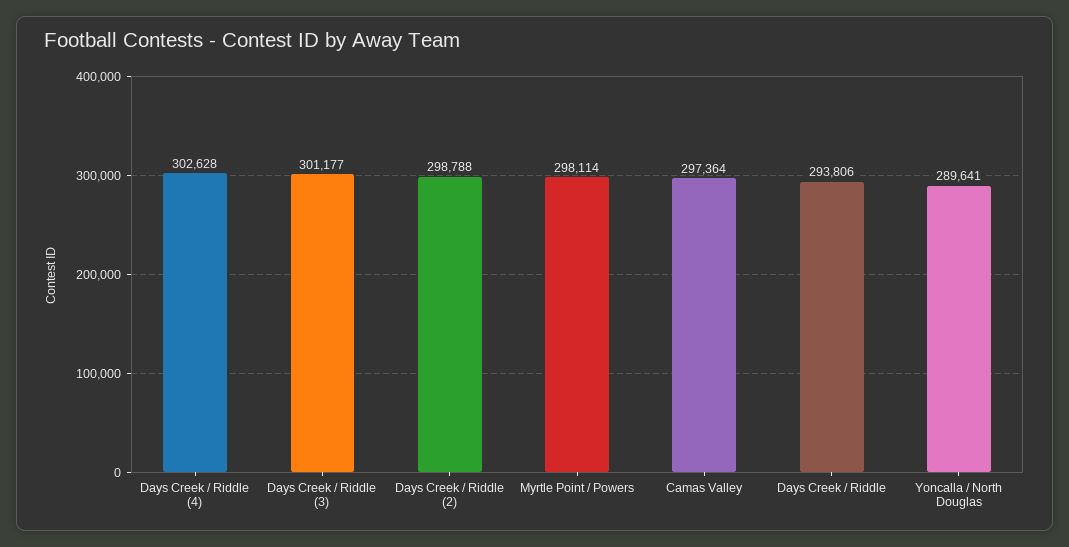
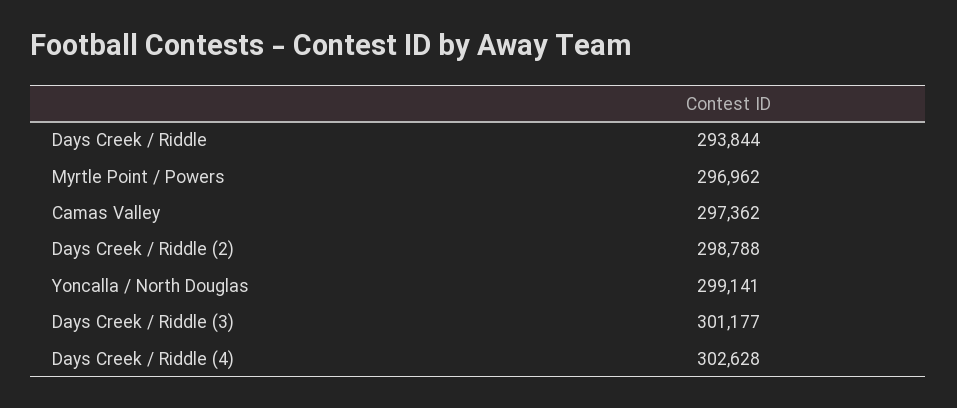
  {
    "Days Creek / Riddle (4)": 302628,
    "Days Creek / Riddle (3)": 301177,
    "Days Creek / Riddle (2)": 298788,
-   "Myrtle Point / Powers": 298114,
+   "Myrtle Point / Powers": 296962,
-   "Camas Valley": 297364,
+   "Camas Valley": 297362,
-   "Days Creek / Riddle": 293806,
+   "Days Creek / Riddle": 293844,
-   "Yoncalla / North Douglas": 289641
+   "Yoncalla / North Douglas": 299141
  }

